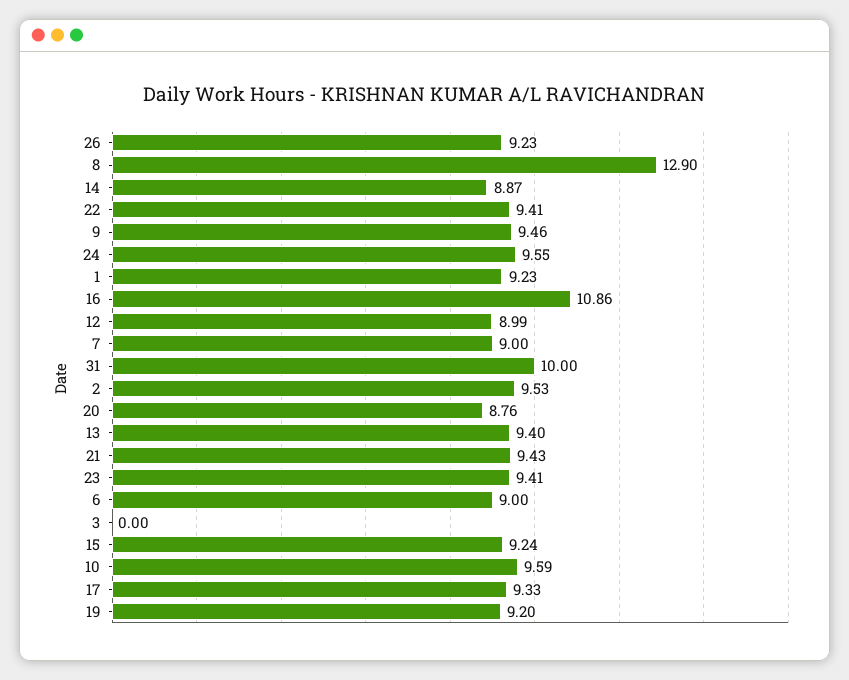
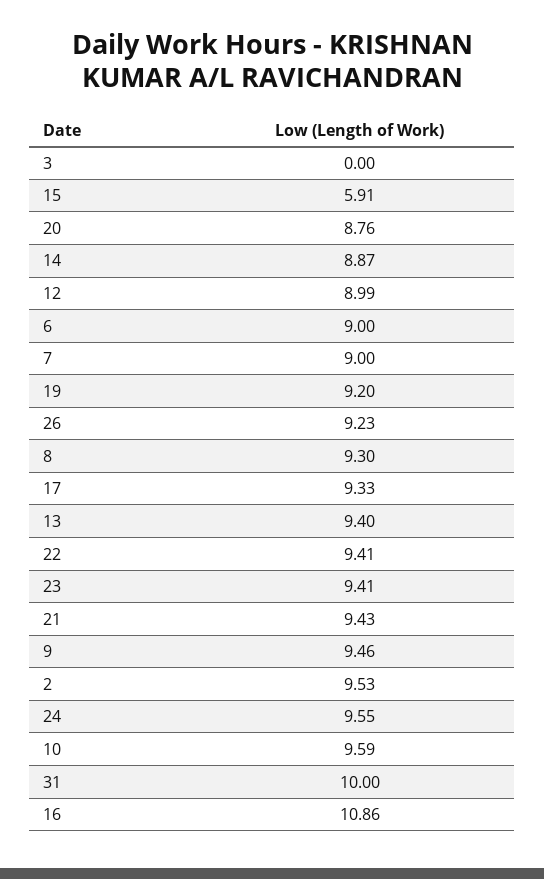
  {
    "26": 9.23,
-   "8": 12.9,
+   "8": 9.3,
    "14": 8.87,
    "22": 9.41,
    "9": 9.46,
    "24": 9.55,
-   "1": 9.23,
    "16": 10.86,
    "12": 8.99,
    "7": 9,
    "31": 10,
    "2": 9.53,
    "20": 8.76,
    "13": 9.4,
    "21": 9.43,
    "23": 9.41,
    "6": 9,
    "3": 0,
-   "15": 9.24,
+   "15": 5.91,
    "10": 9.59,
    "17": 9.33,
    "19": 9.2
  }

